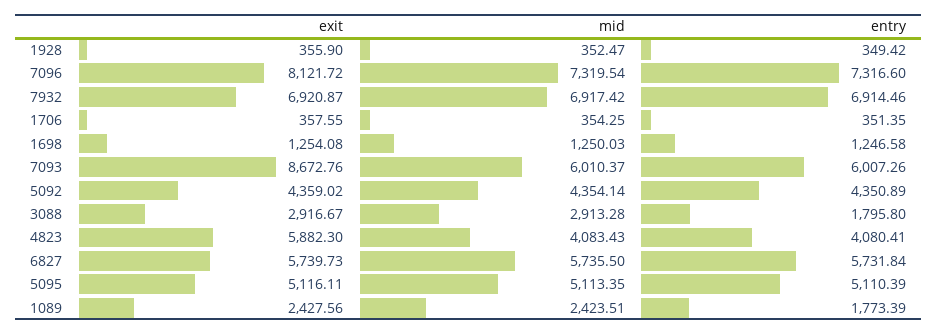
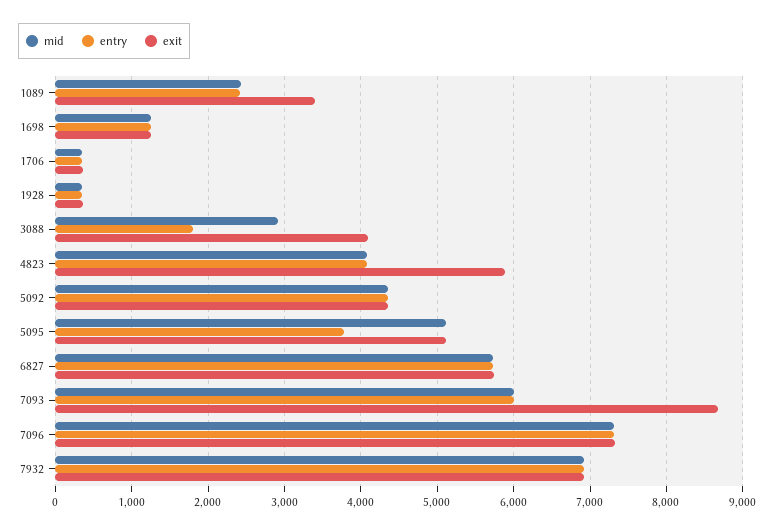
  {
    "exit": {
      "1928": 355.9,
-     "7096": 8121.72,
+     "7096": 7300,
      "7932": 6920.87,
      "1706": 357.55,
      "1698": 1254.08,
      "7093": 8672.76,
      "5092": 4359.02,
-     "3088": 2916.67,
+     "3088": 4100,
      "4823": 5882.3,
      "6827": 5739.73,
      "5095": 5116.11,
-     "1089": 2427.56
+     "1089": 3400
    },
    "mid": {
      "1928": 352.47,
      "7096": 7319.54,
      "7932": 6917.42,
      "1706": 354.25,
      "1698": 1250.03,
      "7093": 6010.37,
      "5092": 4354.14,
      "3088": 2913.28,
      "4823": 4083.43,
      "6827": 5735.5,
      "5095": 5113.35,
      "1089": 2423.51
    },
    "entry": {
      "1928": 349.42,
      "7096": 7316.6,
      "7932": 6914.46,
      "1706": 351.35,
      "1698": 1246.58,
      "7093": 6007.26,
      "5092": 4350.89,
      "3088": 1795.8,
      "4823": 4080.41,
      "6827": 5731.84,
-     "5095": 5110.39,
+     "5095": 3800,
-     "1089": 1773.39
+     "1089": 2400
    }
  }

